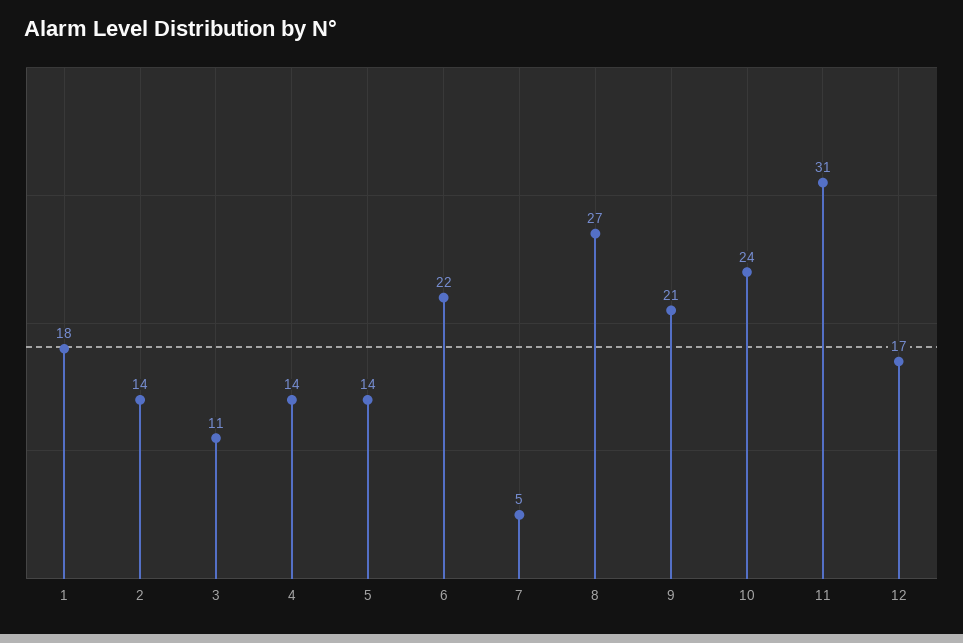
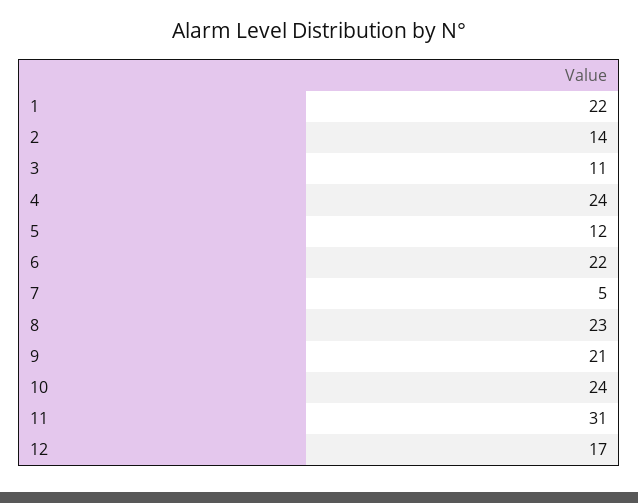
  {
-   "1": 18,
+   "1": 22,
    "2": 14,
    "3": 11,
-   "4": 14,
+   "4": 24,
-   "5": 14,
+   "5": 12,
    "6": 22,
    "7": 5,
-   "8": 27,
+   "8": 23,
    "9": 21,
    "10": 24,
    "11": 31,
    "12": 17
  }

